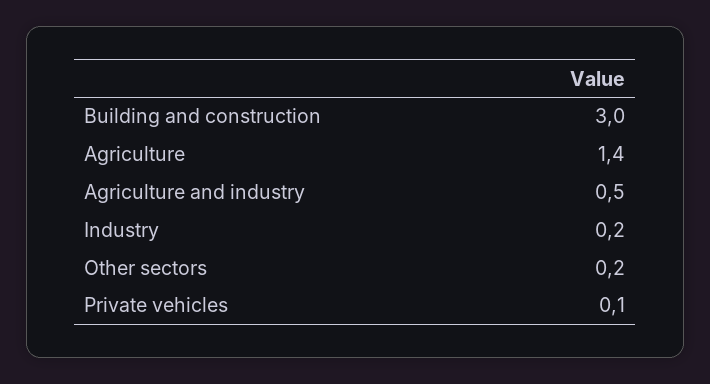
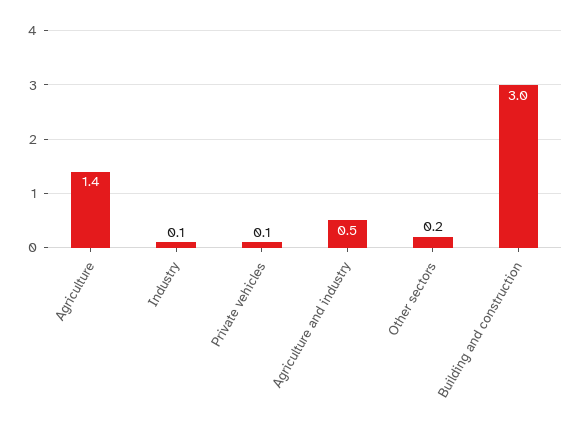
  {
    "Building and construction": 3,
    "Agriculture": 1.4,
    "Agriculture and industry": 0.5,
-   "Industry": 0.2,
+   "Industry": 0.1,
    "Other sectors": 0.2,
    "Private vehicles": 0.1
  }

